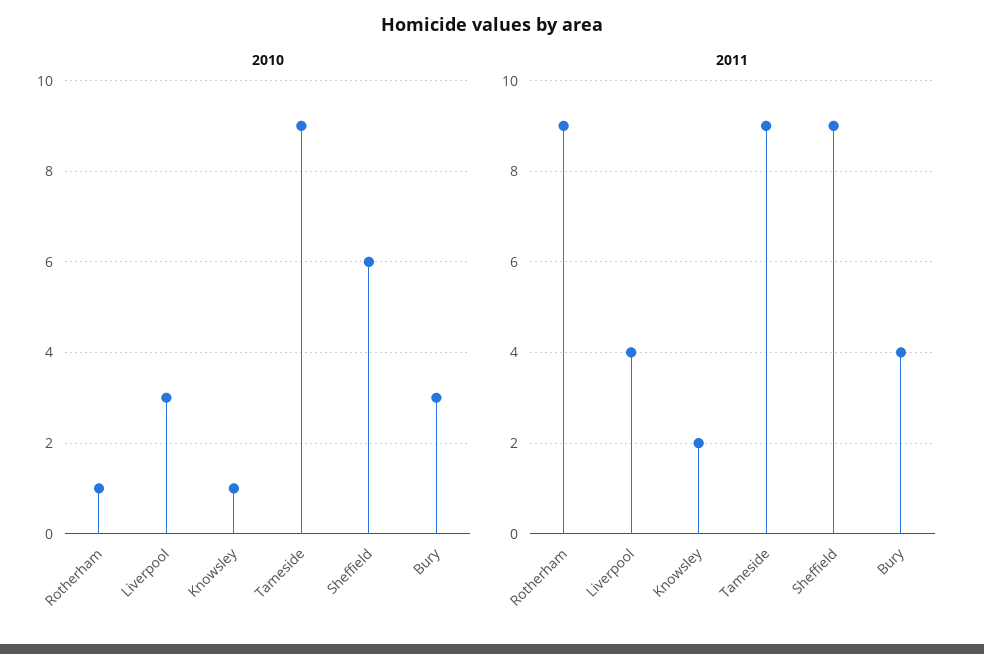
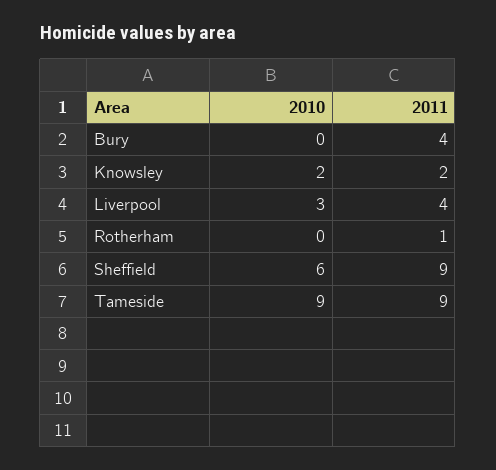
  {
    "2010": {
-     "Rotherham": 1,
+     "Rotherham": 0,
      "Liverpool": 3,
-     "Knowsley": 1,
+     "Knowsley": 2,
      "Tameside": 9,
      "Sheffield": 6,
-     "Bury": 3
+     "Bury": 0
    },
    "2011": {
-     "Rotherham": 9,
+     "Rotherham": 1,
      "Liverpool": 4,
      "Knowsley": 2,
      "Tameside": 9,
      "Sheffield": 9,
      "Bury": 4
    }
  }

